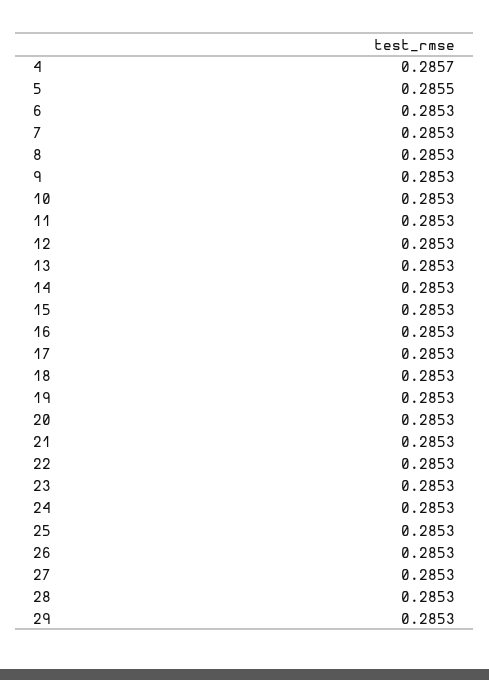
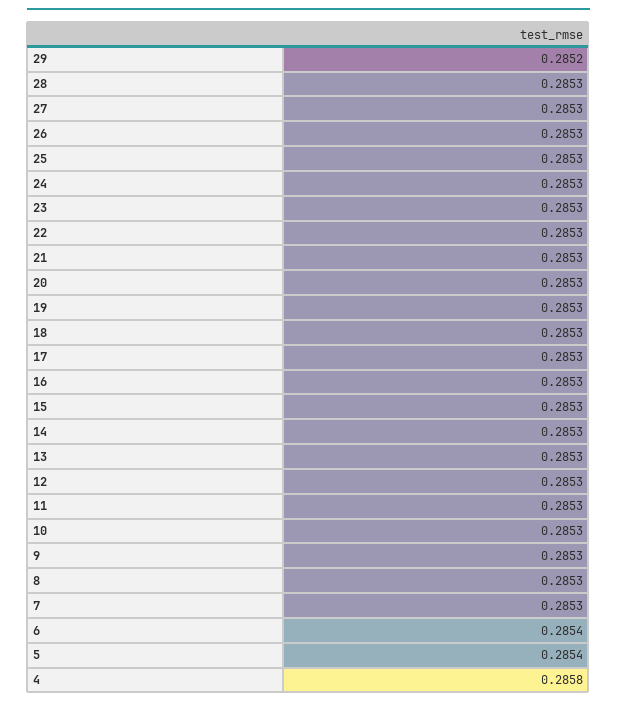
  {
-   "4": 0.2857,
+   "4": 0.2858,
-   "5": 0.2855,
+   "5": 0.2854,
-   "6": 0.2853,
+   "6": 0.2854,
    "7": 0.2853,
    "8": 0.2853,
    "9": 0.2853,
    "10": 0.2853,
    "11": 0.2853,
    "12": 0.2853,
    "13": 0.2853,
    "14": 0.2853,
    "15": 0.2853,
    "16": 0.2853,
    "17": 0.2853,
    "18": 0.2853,
    "19": 0.2853,
    "20": 0.2853,
    "21": 0.2853,
    "22": 0.2853,
    "23": 0.2853,
    "24": 0.2853,
    "25": 0.2853,
    "26": 0.2853,
    "27": 0.2853,
    "28": 0.2853,
-   "29": 0.2853
+   "29": 0.2852
  }

